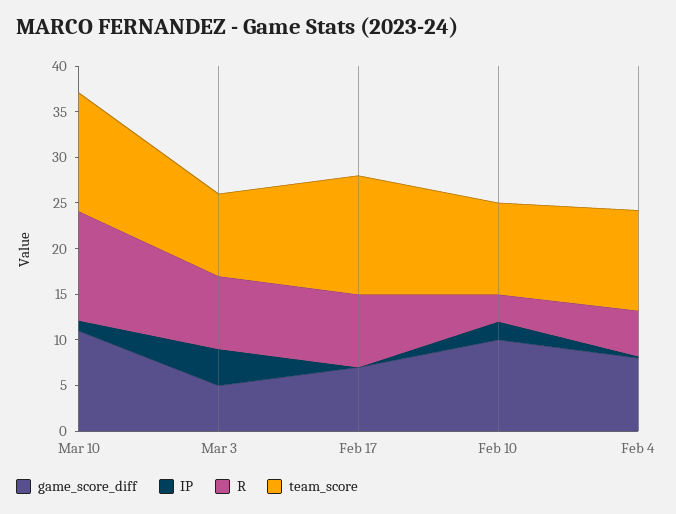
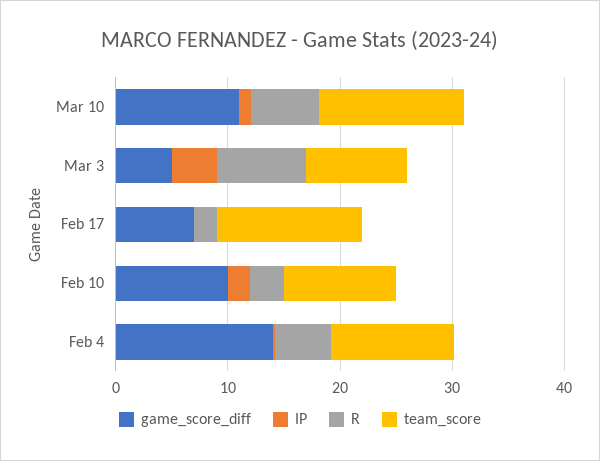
  {
    "game_score_diff": {
      "Mar 10": 11,
      "Mar 3": 5,
      "Feb 17": 7,
      "Feb 10": 10,
-     "Feb 4": 8
+     "Feb 4": 14
    },
    "IP": {
      "Mar 10": 1,
      "Mar 3": 4,
      "Feb 17": 0,
      "Feb 10": 2,
      "Feb 4": 0
    },
    "R": {
-     "Mar 10": 12,
+     "Mar 10": 6,
      "Mar 3": 8,
-     "Feb 17": 8,
+     "Feb 17": 2,
      "Feb 10": 3,
      "Feb 4": 5
    },
    "team_score": {
      "Mar 10": 13,
      "Mar 3": 9,
      "Feb 17": 13,
      "Feb 10": 10,
      "Feb 4": 11
    }
  }

